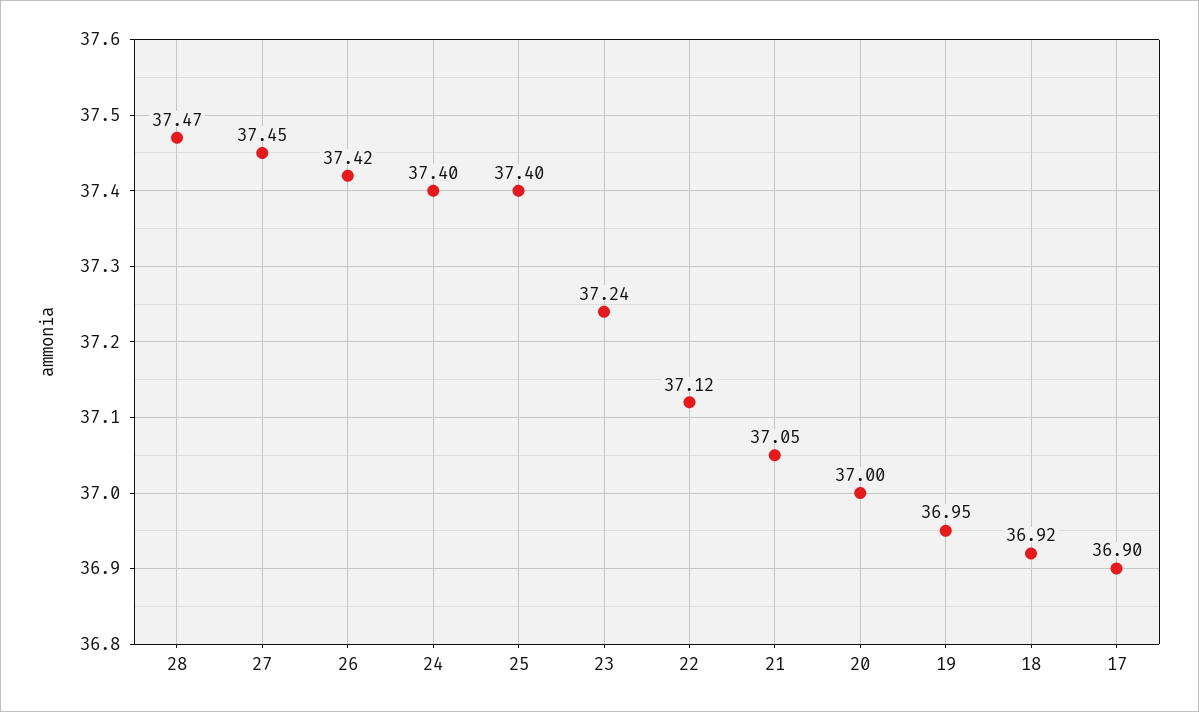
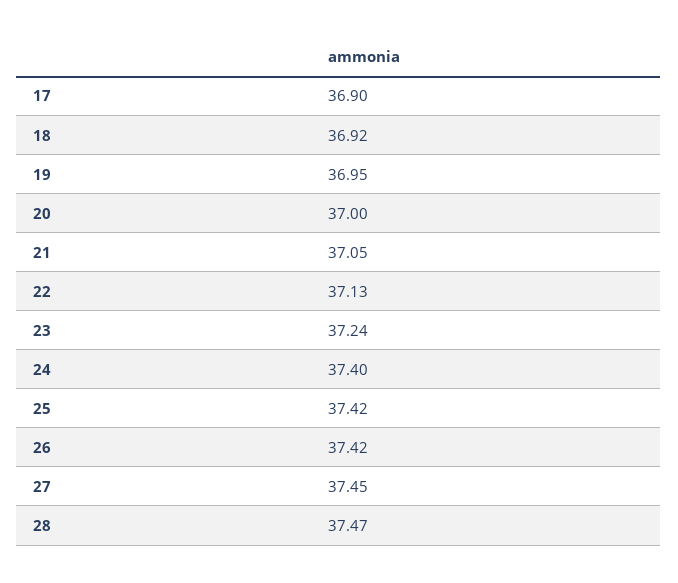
  {
    "28": 37.47,
    "27": 37.45,
    "26": 37.42,
    "24": 37.4,
-   "25": 37.4,
+   "25": 37.42,
    "23": 37.24,
-   "22": 37.12,
+   "22": 37.13,
    "21": 37.05,
    "20": 37,
    "19": 36.95,
    "18": 36.92,
    "17": 36.9
  }

